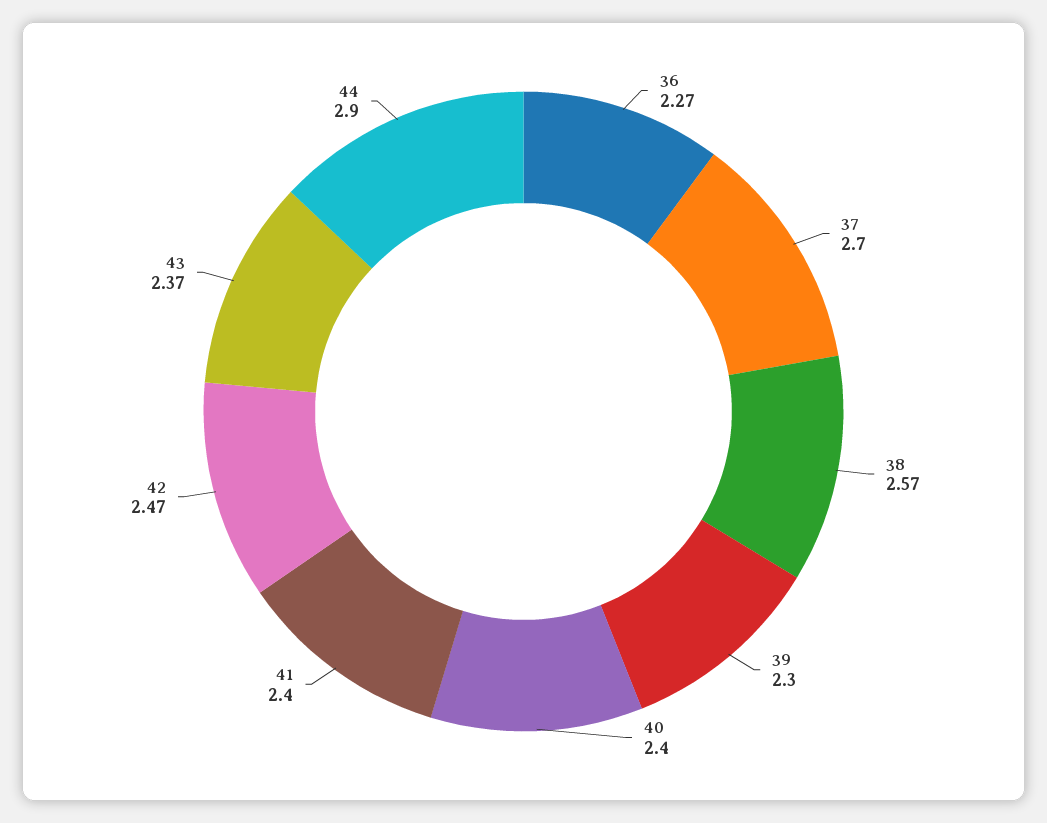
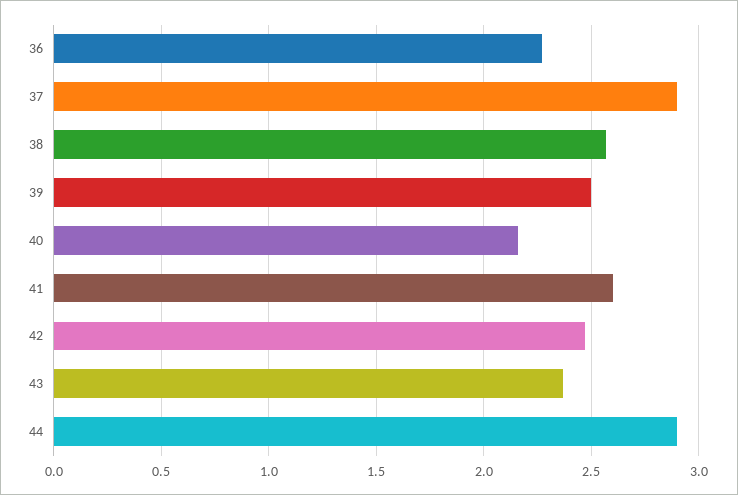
  {
    "36": 2.27,
-   "37": 2.7,
+   "37": 2.9,
    "38": 2.57,
-   "39": 2.3,
+   "39": 2.5,
-   "40": 2.4,
+   "40": 2.15,
-   "41": 2.4,
+   "41": 2.6,
    "42": 2.47,
    "43": 2.37,
    "44": 2.9
  }

